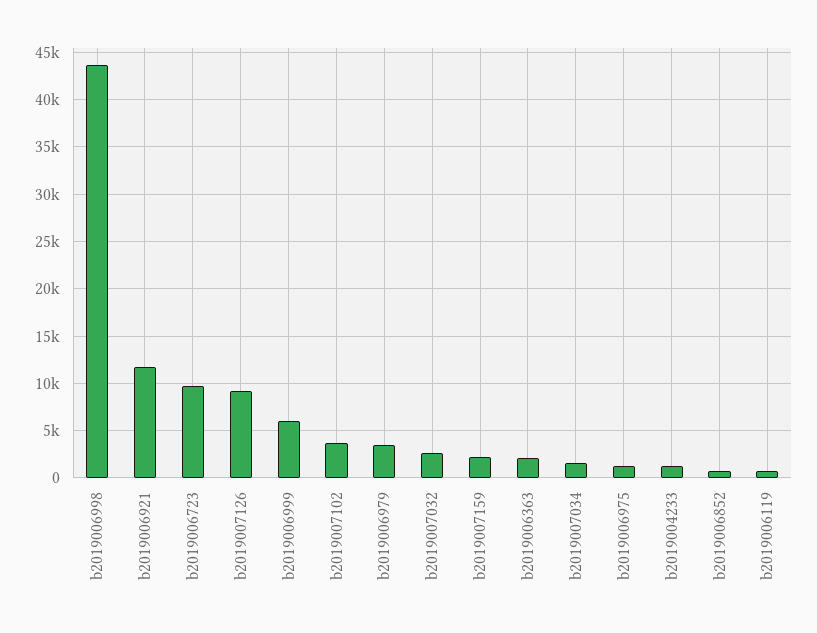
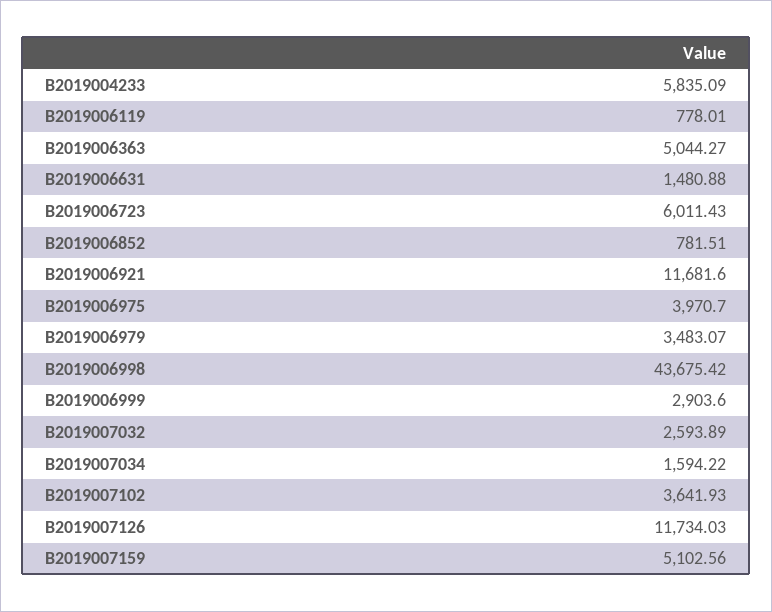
  {
    "b2019006998": 43675.42,
    "b2019006921": 11681.6,
-   "b2019006723": 10000,
+   "b2019006723": 6011.43,
-   "b2019007126": 9000,
+   "b2019007126": 11734.03,
-   "b2019006999": 6000,
+   "b2019006999": 2903.6,
    "b2019007102": 3641.93,
    "b2019006979": 3483.07,
    "b2019007032": 2593.89,
-   "b2019007159": 2000,
+   "b2019007159": 5102.56,
-   "b2019006363": 2000,
+   "b2019006363": 5044.27,
    "b2019007034": 1594.22,
-   "b2019006975": 1000,
+   "b2019006975": 3970.7,
-   "b2019004233": 1000,
+   "b2019004233": 5835.09,
    "b2019006852": 781.51,
-   "b2019006119": 778.01
+   "b2019006119": 778.01,
+   "B2019006631": 1480.88
  }

